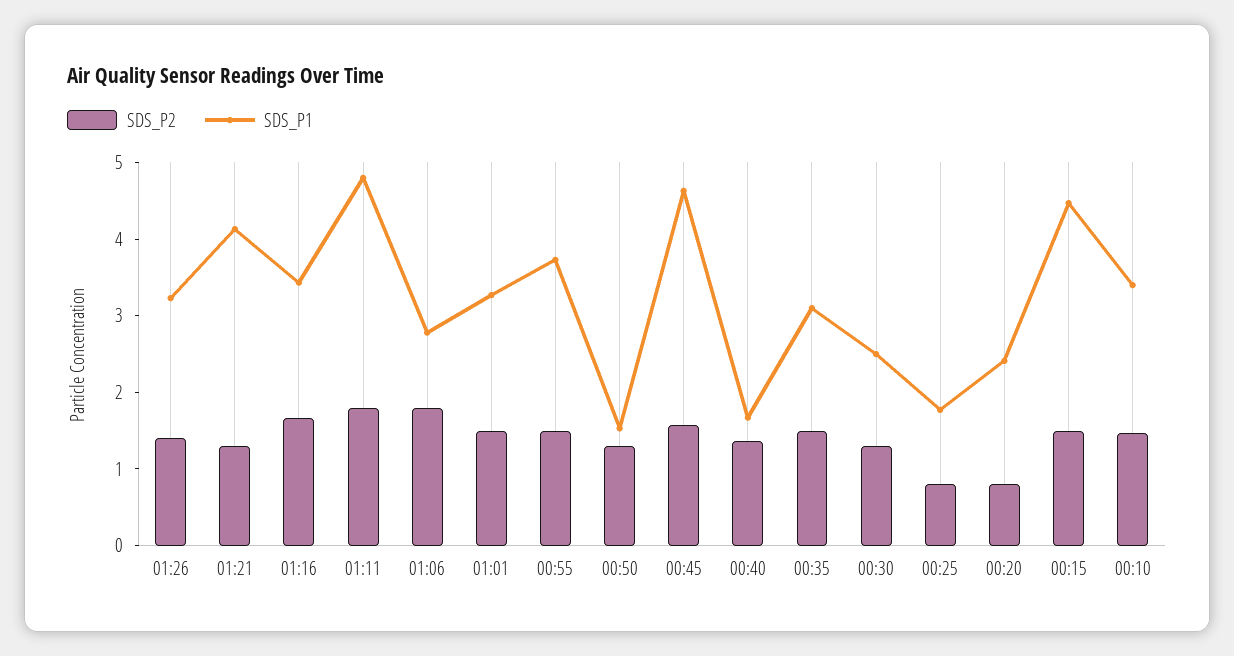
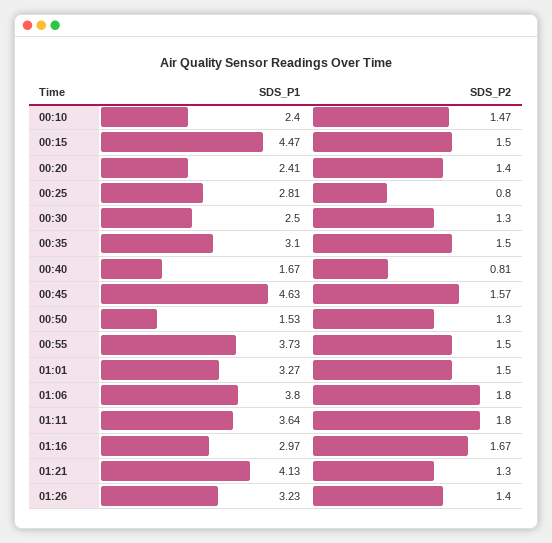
  {
    "SDS_P2": {
      "01:26": 1.4,
      "01:21": 1.3,
      "01:16": 1.67,
      "01:11": 1.8,
      "01:06": 1.8,
      "01:01": 1.5,
      "00:55": 1.5,
      "00:50": 1.3,
      "00:45": 1.57,
-     "00:40": 1.4,
+     "00:40": 0.81,
      "00:35": 1.5,
      "00:30": 1.3,
      "00:25": 0.8,
-     "00:20": 0.8,
+     "00:20": 1.4,
      "00:15": 1.5,
      "00:10": 1.47
    },
    "SDS_P1": {
      "01:26": 3.23,
      "01:21": 4.13,
-     "01:16": 3.4,
+     "01:16": 2.97,
-     "01:11": 4.8,
+     "01:11": 3.64,
-     "01:06": 2.8,
+     "01:06": 3.8,
      "01:01": 3.27,
      "00:55": 3.73,
      "00:50": 1.53,
      "00:45": 4.63,
      "00:40": 1.67,
      "00:35": 3.1,
      "00:30": 2.5,
-     "00:25": 1.8,
+     "00:25": 2.81,
      "00:20": 2.41,
      "00:15": 4.47,
-     "00:10": 3.4
+     "00:10": 2.4
    }
  }

